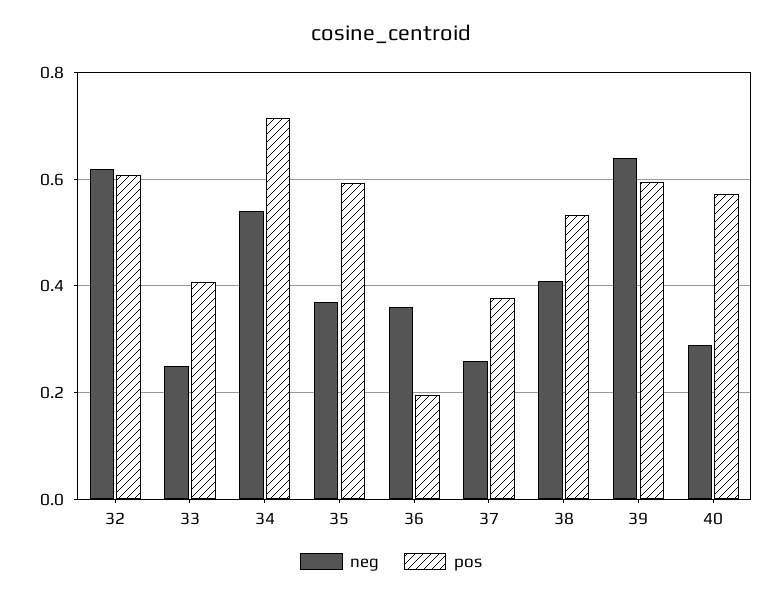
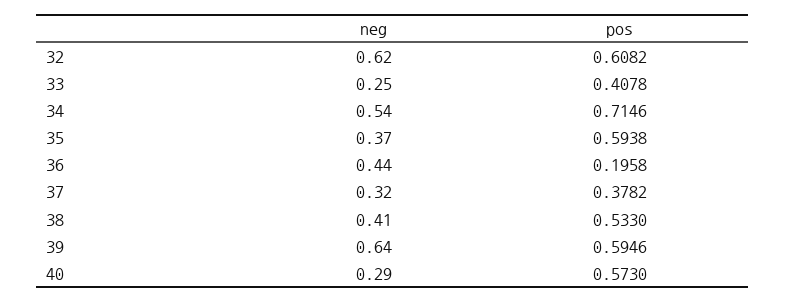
  {
    "neg": {
      "32": 0.62,
      "33": 0.25,
      "34": 0.54,
      "35": 0.37,
-     "36": 0.36,
+     "36": 0.44,
-     "37": 0.26,
+     "37": 0.32,
      "38": 0.41,
      "39": 0.64,
      "40": 0.29
    },
    "pos": {
      "32": 0.6082,
      "33": 0.4078,
      "34": 0.7146,
      "35": 0.5938,
      "36": 0.1958,
      "37": 0.3782,
      "38": 0.533,
      "39": 0.5946,
      "40": 0.573
    }
  }

